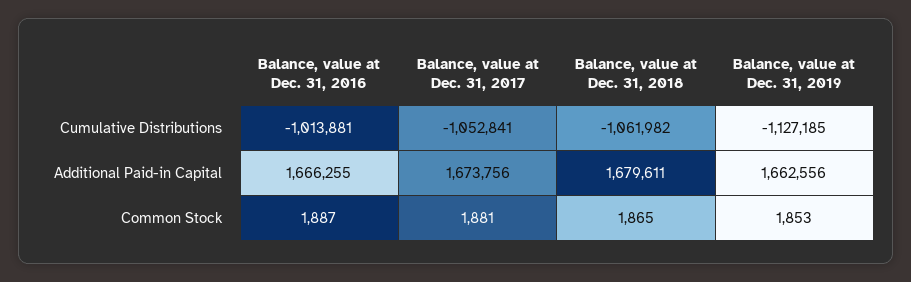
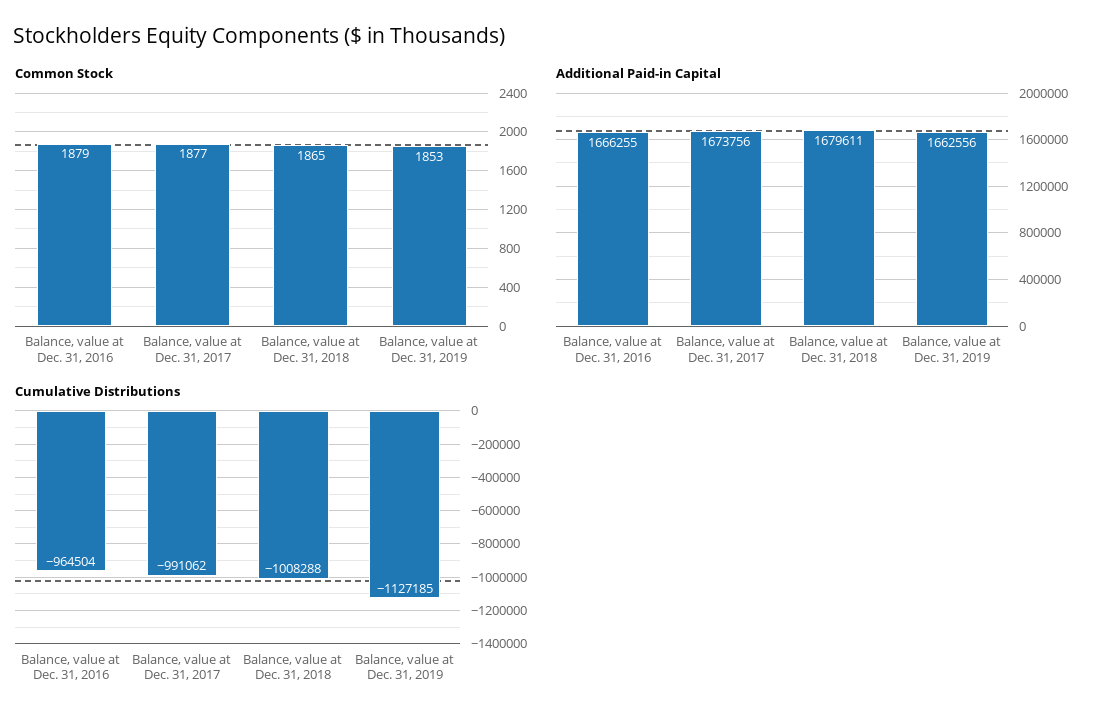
  {
    "Cumulative Distributions": {
-     "Balance, value at Dec. 31, 2016": -1013881,
+     "Balance, value at Dec. 31, 2016": -964504,
-     "Balance, value at Dec. 31, 2017": -1052841,
+     "Balance, value at Dec. 31, 2017": -991062,
-     "Balance, value at Dec. 31, 2018": -1061982,
+     "Balance, value at Dec. 31, 2018": -1008288,
      "Balance, value at Dec. 31, 2019": -1127185
    },
    "Additional Paid-in Capital": {
      "Balance, value at Dec. 31, 2016": 1666255,
      "Balance, value at Dec. 31, 2017": 1673756,
      "Balance, value at Dec. 31, 2018": 1679611,
      "Balance, value at Dec. 31, 2019": 1662556
    },
    "Common Stock": {
-     "Balance, value at Dec. 31, 2016": 1887,
+     "Balance, value at Dec. 31, 2016": 1879,
-     "Balance, value at Dec. 31, 2017": 1881,
+     "Balance, value at Dec. 31, 2017": 1877,
      "Balance, value at Dec. 31, 2018": 1865,
      "Balance, value at Dec. 31, 2019": 1853
    }
  }

